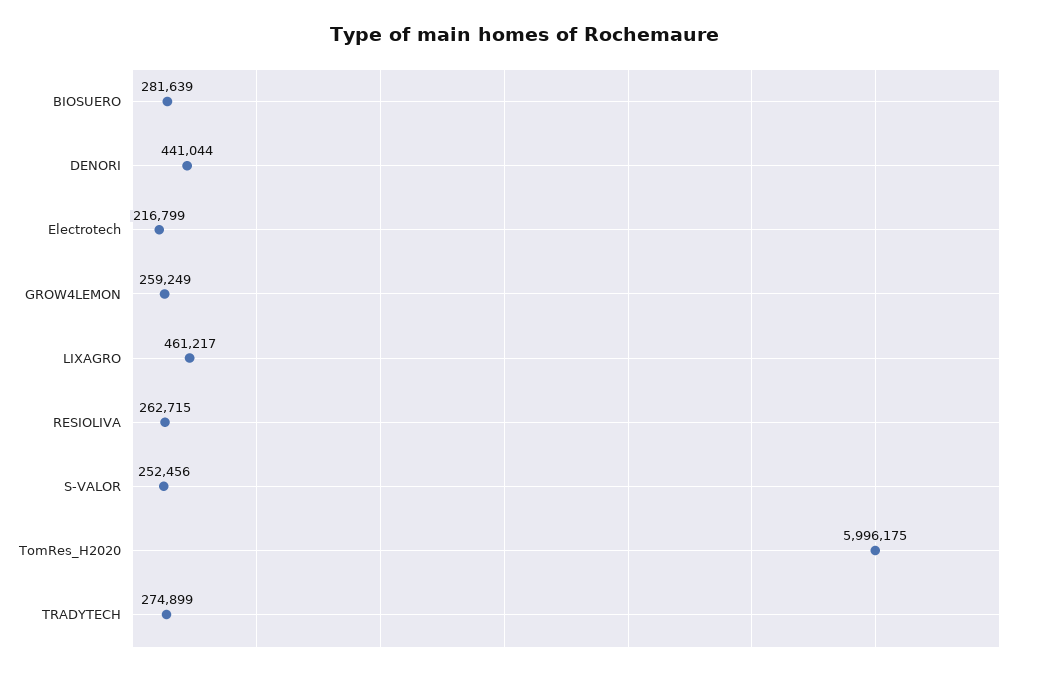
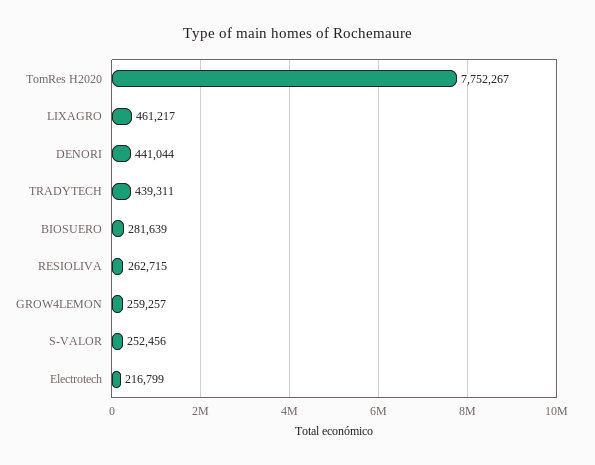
  {
    "BIOSUERO": 281639,
    "DENORI": 441044,
    "Electrotech": 216799,
-   "GROW4LEMON": 259249,
+   "GROW4LEMON": 259257,
    "LIXAGRO": 461217,
    "RESIOLIVA": 262715,
    "S-VALOR": 252456,
-   "TomRes_H2020": 5996175,
+   "TomRes_H2020": 7752267,
-   "TRADYTECH": 274899
+   "TRADYTECH": 439311
  }

